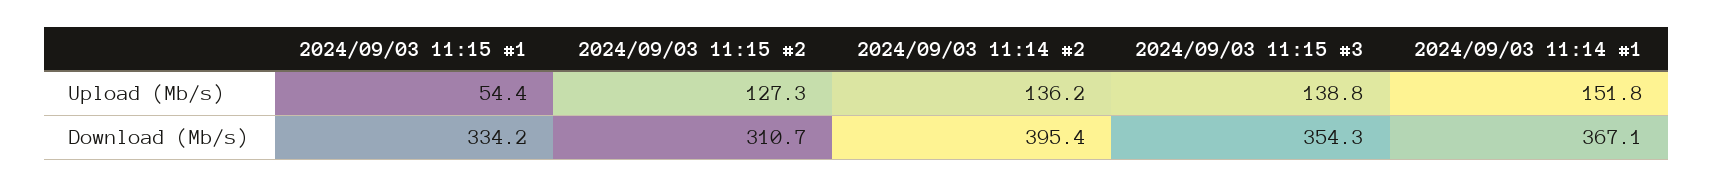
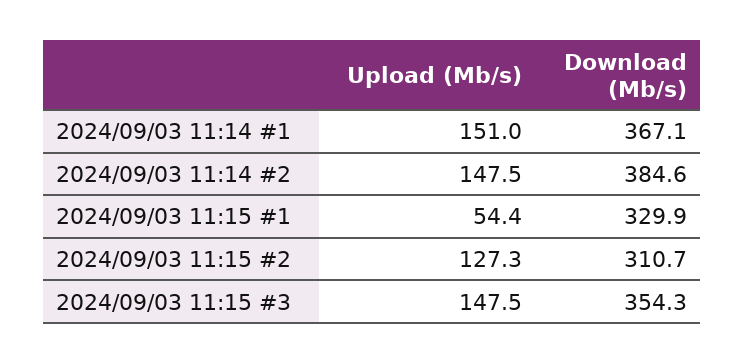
  {
    "2024/09/03 11:15 #1": {
      "Upload (Mb/s)": 54.4,
-     "Download (Mb/s)": 334.2
+     "Download (Mb/s)": 329.9
    },
    "2024/09/03 11:15 #2": {
      "Upload (Mb/s)": 127.3,
      "Download (Mb/s)": 310.7
    },
    "2024/09/03 11:14 #2": {
-     "Upload (Mb/s)": 136.2,
+     "Upload (Mb/s)": 147.5,
-     "Download (Mb/s)": 395.4
+     "Download (Mb/s)": 384.6
    },
    "2024/09/03 11:15 #3": {
-     "Upload (Mb/s)": 138.8,
+     "Upload (Mb/s)": 147.5,
      "Download (Mb/s)": 354.3
    },
    "2024/09/03 11:14 #1": {
-     "Upload (Mb/s)": 151.8,
+     "Upload (Mb/s)": 151,
      "Download (Mb/s)": 367.1
    }
  }

